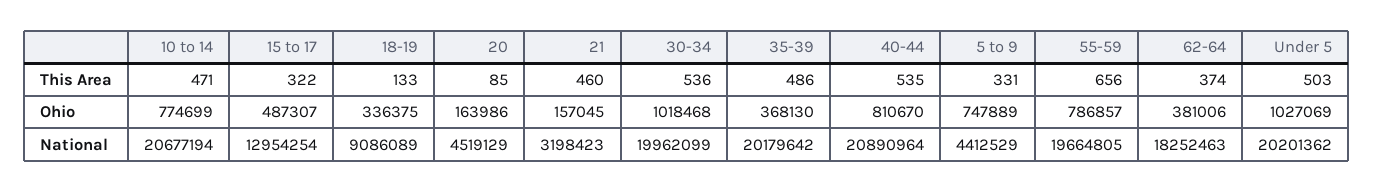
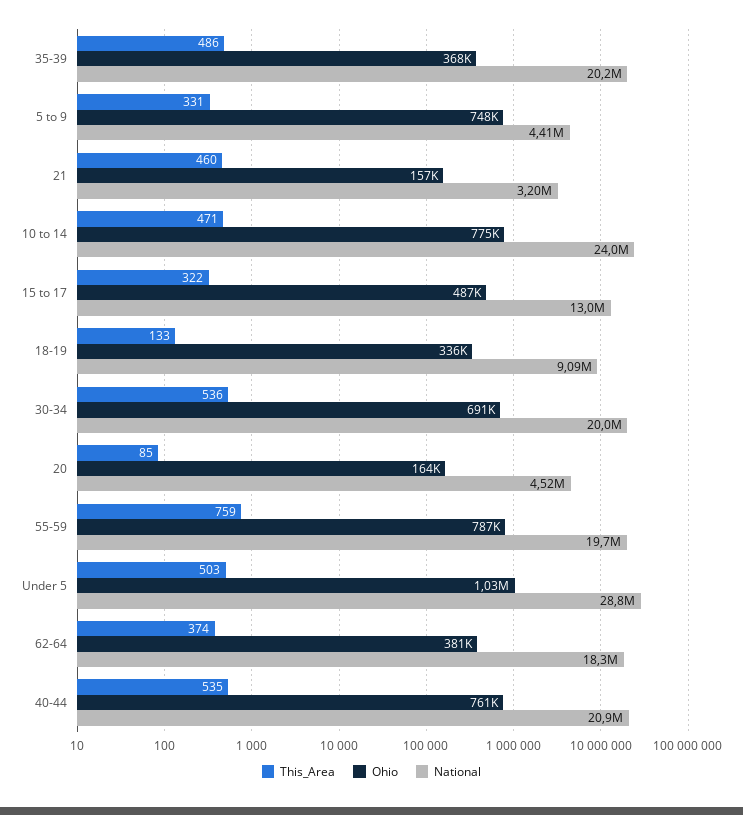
  {
    "This Area": {
      "10 to 14": 471,
      "15 to 17": 322,
      "18-19": 133,
      "20": 85,
      "21": 460,
      "30-34": 536,
      "35-39": 486,
      "40-44": 535,
      "5 to 9": 331,
-     "55-59": 656,
+     "55-59": 759,
      "62-64": 374,
      "Under 5": 503
    },
    "Ohio": {
      "10 to 14": 774699,
      "15 to 17": 487307,
      "18-19": 336375,
      "20": 163986,
      "21": 157045,
-     "30-34": 1018468,
+     "30-34": 691000,
      "35-39": 368130,
-     "40-44": 810670,
+     "40-44": 761000,
      "5 to 9": 747889,
      "55-59": 786857,
      "62-64": 381006,
      "Under 5": 1027069
    },
    "National": {
-     "10 to 14": 20677194,
+     "10 to 14": 24000000,
      "15 to 17": 12954254,
      "18-19": 9086089,
      "20": 4519129,
      "21": 3198423,
      "30-34": 19962099,
      "35-39": 20179642,
      "40-44": 20890964,
      "5 to 9": 4412529,
      "55-59": 19664805,
      "62-64": 18252463,
-     "Under 5": 20201362
+     "Under 5": 28800000
    }
  }

